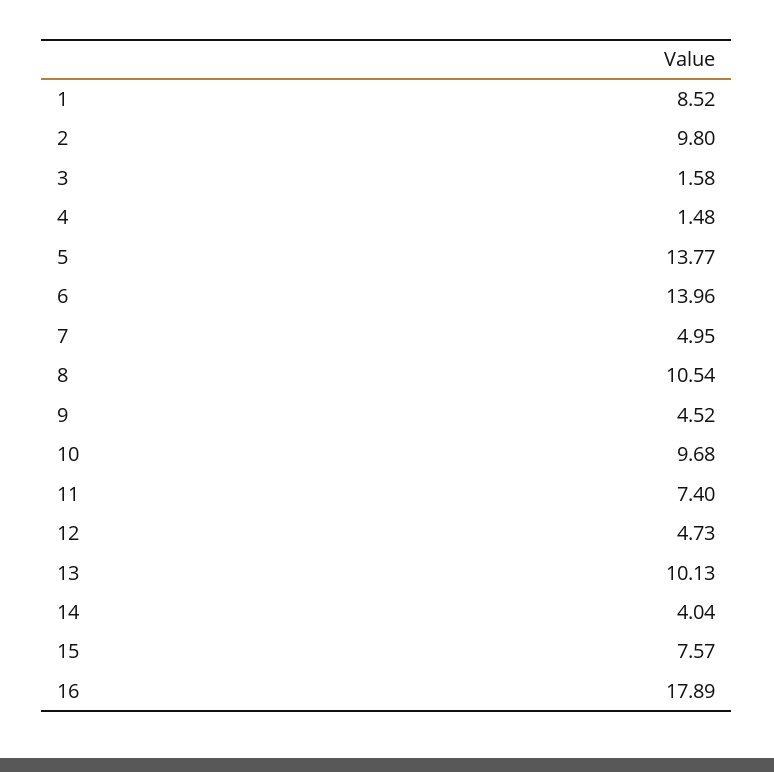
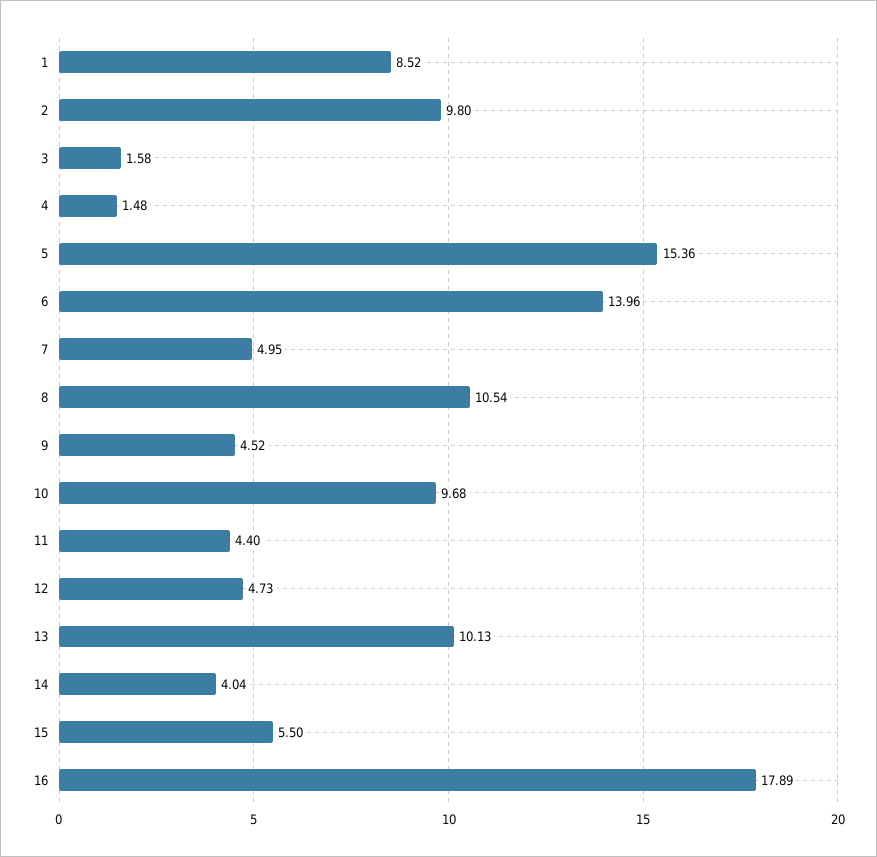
  {
    "1": 8.52,
    "2": 9.8,
    "3": 1.58,
    "4": 1.48,
-   "5": 13.77,
+   "5": 15.36,
    "6": 13.96,
    "7": 4.95,
    "8": 10.54,
    "9": 4.52,
    "10": 9.68,
-   "11": 7.4,
+   "11": 4.4,
    "12": 4.73,
    "13": 10.13,
    "14": 4.04,
-   "15": 7.57,
+   "15": 5.5,
    "16": 17.89
  }

